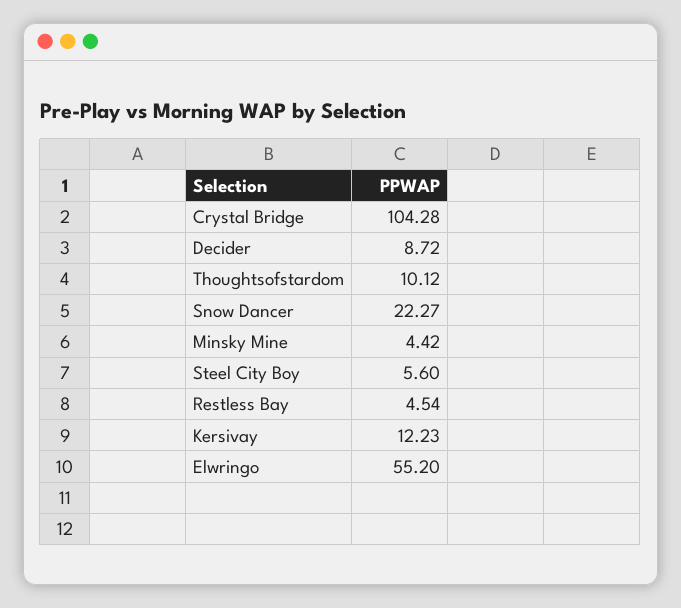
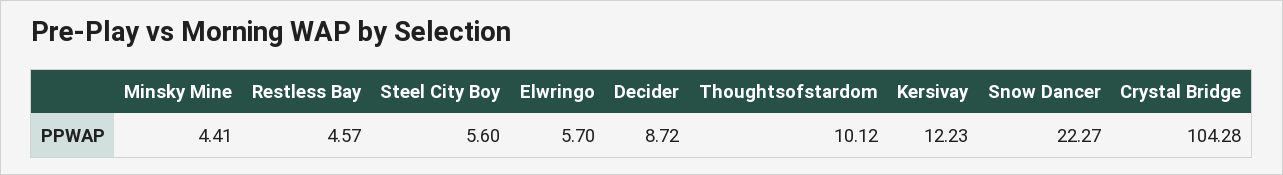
  {
    "Crystal Bridge": 104.28,
    "Decider": 8.72,
    "Thoughtsofstardom": 10.12,
    "Snow Dancer": 22.27,
-   "Minsky Mine": 4.42,
+   "Minsky Mine": 4.41,
    "Steel City Boy": 5.6,
-   "Restless Bay": 4.54,
+   "Restless Bay": 4.57,
    "Kersivay": 12.23,
-   "Elwringo": 55.2
+   "Elwringo": 5.7
  }

